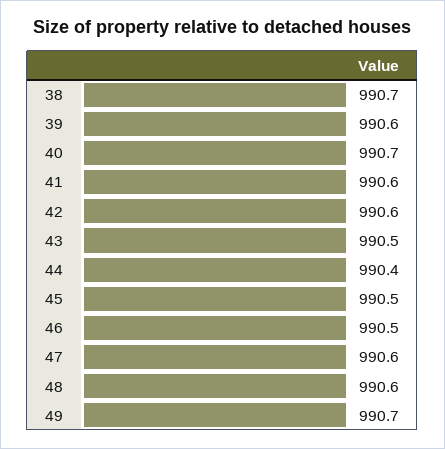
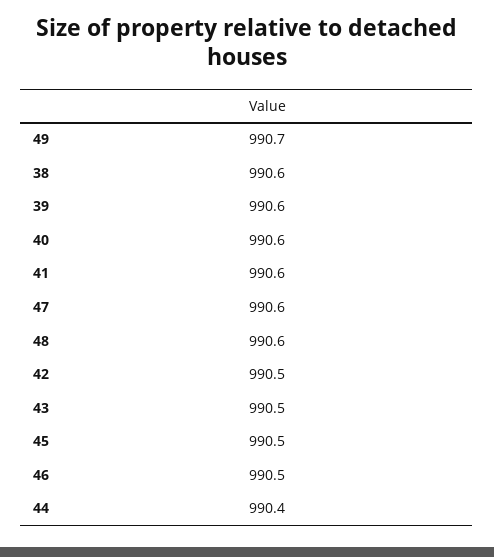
  {
-   "38": 990.7,
+   "38": 990.6,
    "39": 990.6,
-   "40": 990.7,
+   "40": 990.6,
    "41": 990.6,
-   "42": 990.6,
+   "42": 990.5,
    "43": 990.5,
    "44": 990.4,
    "45": 990.5,
    "46": 990.5,
    "47": 990.6,
    "48": 990.6,
    "49": 990.7
  }

